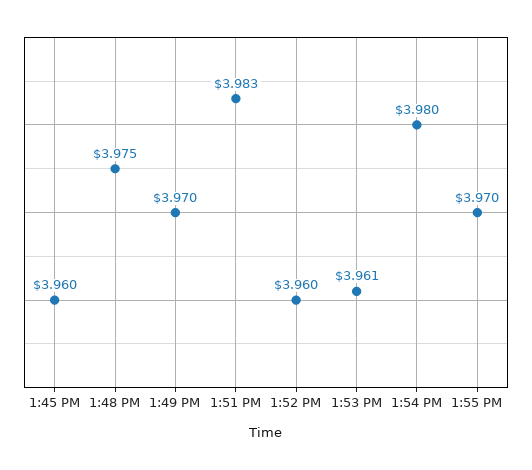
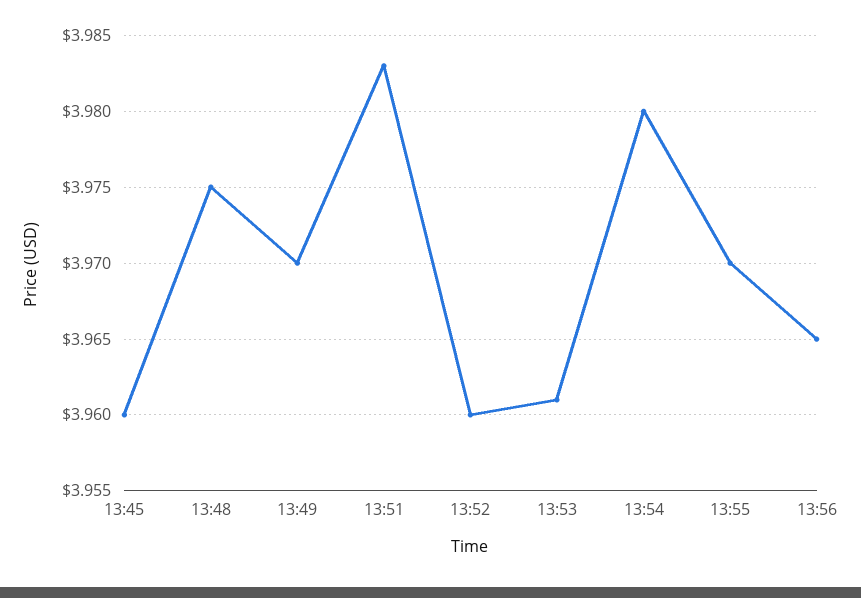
  {
    "1:45 PM": 3.96,
    "1:48 PM": 3.975,
    "1:49 PM": 3.97,
    "1:51 PM": 3.983,
    "1:52 PM": 3.96,
    "1:53 PM": 3.961,
    "1:54 PM": 3.98,
-   "1:55 PM": 3.97
+   "1:55 PM": 3.97,
+   "13:56": 3.965
  }

